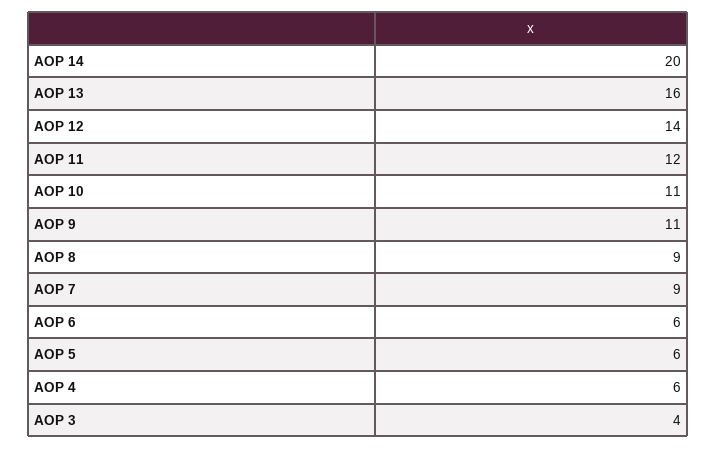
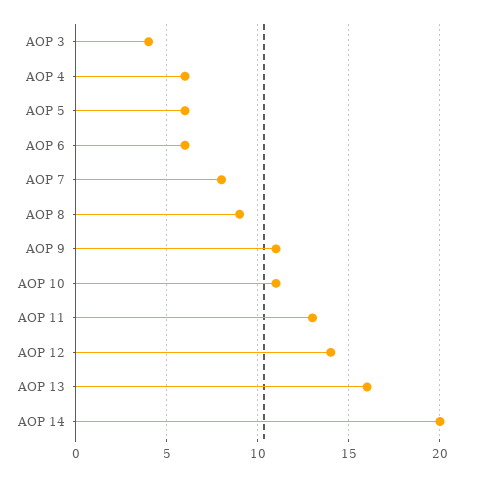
  {
    "AOP 14": 20,
    "AOP 13": 16,
    "AOP 12": 14,
-   "AOP 11": 12,
+   "AOP 11": 13,
    "AOP 10": 11,
    "AOP 9": 11,
    "AOP 8": 9,
-   "AOP 7": 9,
+   "AOP 7": 8,
    "AOP 6": 6,
    "AOP 5": 6,
    "AOP 4": 6,
    "AOP 3": 4
  }

